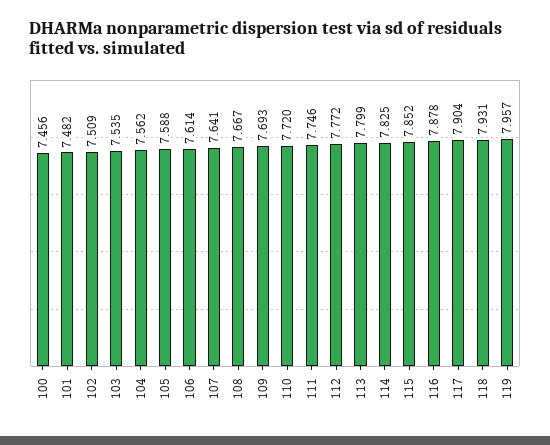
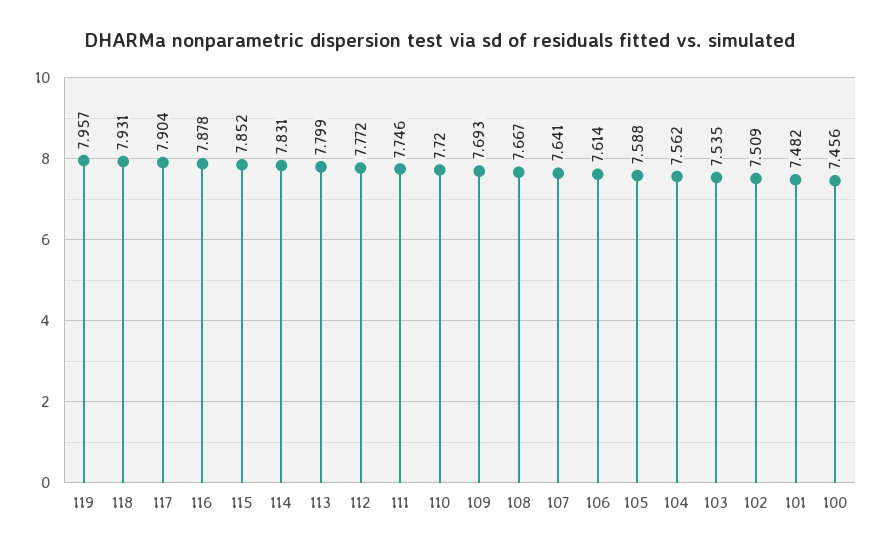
  {
    "100": 7.456,
    "101": 7.482,
    "102": 7.509,
    "103": 7.535,
    "104": 7.562,
    "105": 7.588,
    "106": 7.614,
    "107": 7.641,
    "108": 7.667,
    "109": 7.693,
    "110": 7.72,
    "111": 7.746,
    "112": 7.772,
    "113": 7.799,
-   "114": 7.825,
+   "114": 7.831,
    "115": 7.852,
    "116": 7.878,
    "117": 7.904,
    "118": 7.931,
    "119": 7.957
  }

